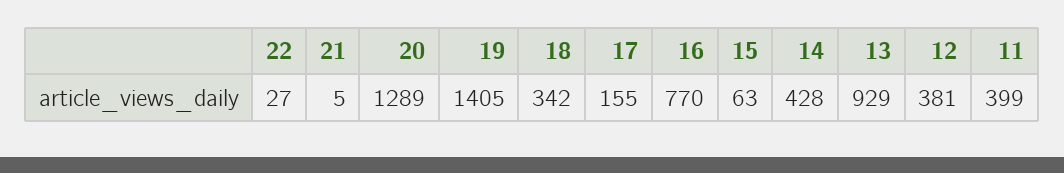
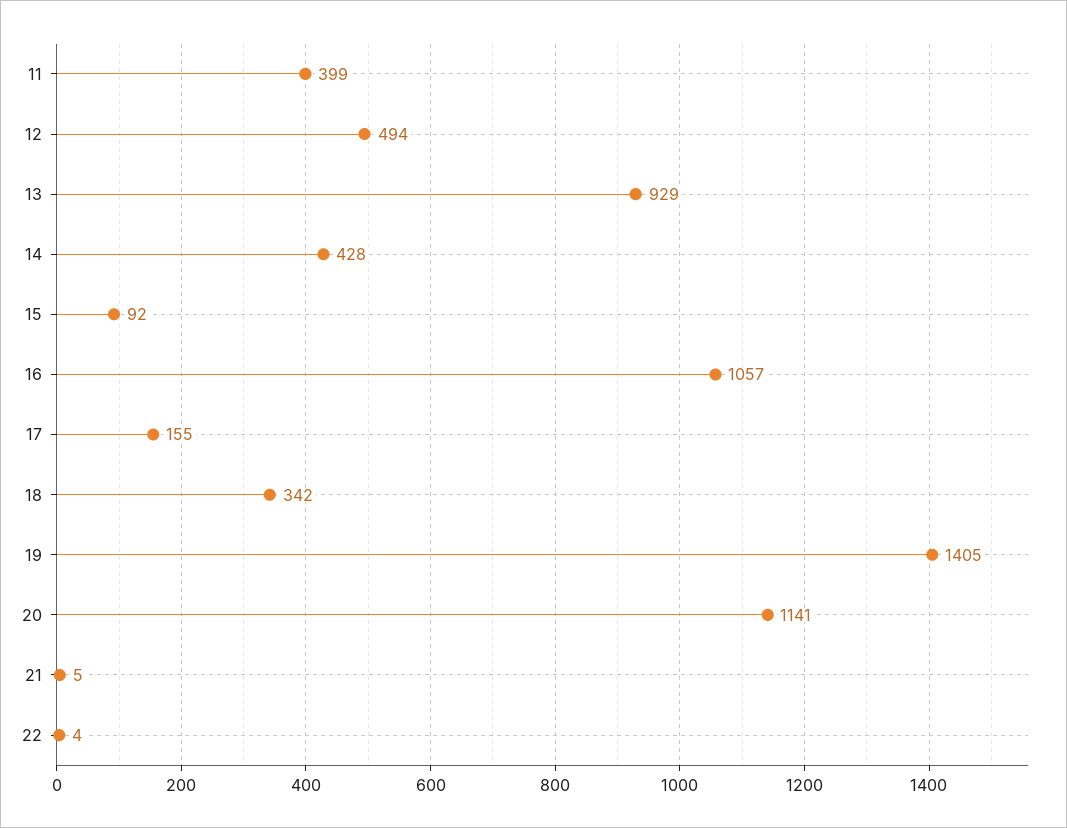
  {
-   "22": 27,
+   "22": 4,
    "21": 5,
-   "20": 1289,
+   "20": 1141,
    "19": 1405,
    "18": 342,
    "17": 155,
-   "16": 770,
+   "16": 1057,
-   "15": 63,
+   "15": 92,
    "14": 428,
    "13": 929,
-   "12": 381,
+   "12": 494,
    "11": 399
  }

